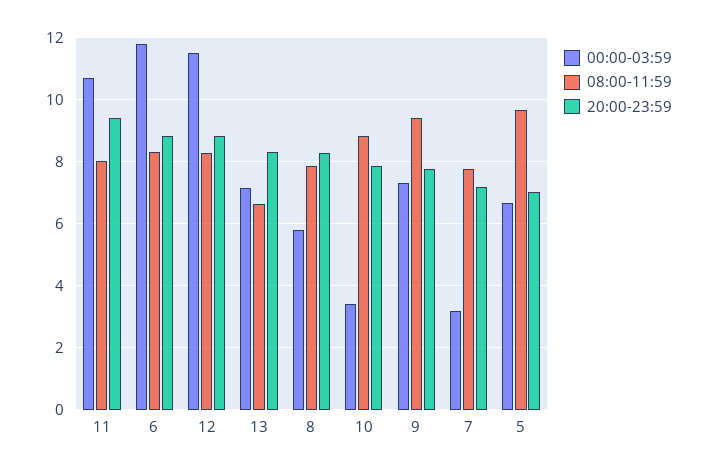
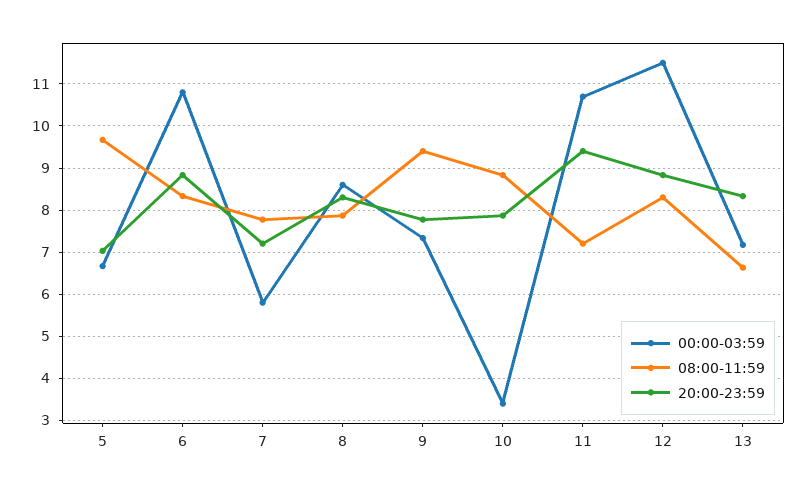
  {
    "00:00-03:59": {
      "11": 10.8,
-     "6": 11.8,
+     "6": 10.8,
      "12": 11.6,
      "13": 7.2,
-     "8": 5.8,
+     "8": 8.6,
      "10": 3.4,
      "9": 7.4,
-     "7": 3.2,
+     "7": 5.8,
      "5": 6.6
    },
    "08:00-11:59": {
-     "11": 8,
+     "11": 7.2,
      "6": 8.4,
      "12": 8.4,
      "13": 6.6,
      "8": 7.8,
      "10": 8.8,
      "9": 9.4,
      "7": 7.8,
      "5": 9.6
    },
    "20:00-23:59": {
      "11": 9.4,
      "6": 8.8,
      "12": 8.8,
      "13": 8.4,
      "8": 8.4,
      "10": 7.8,
      "9": 7.8,
      "7": 7.2,
      "5": 7
    }
  }

